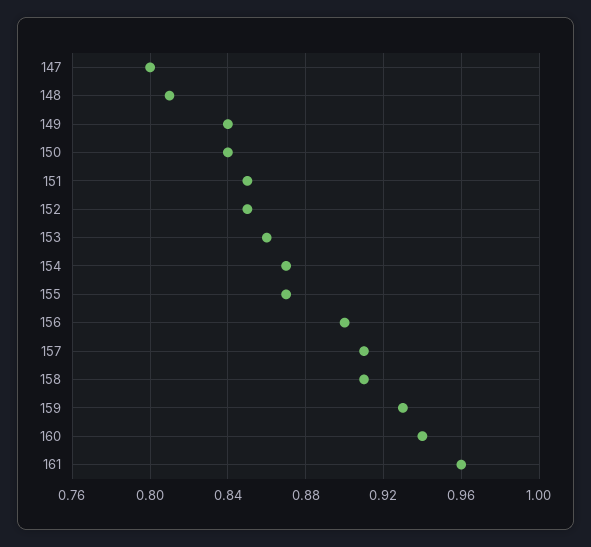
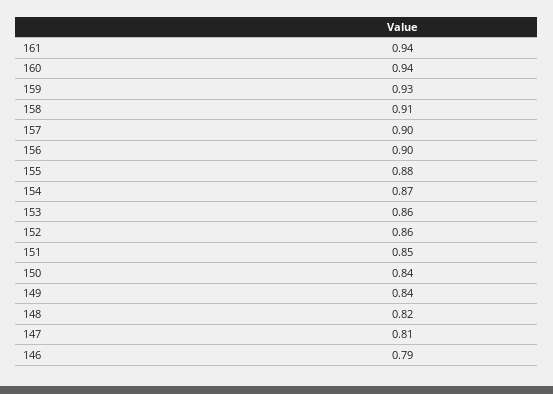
  {
-   "147": 0.8,
+   "147": 0.81,
-   "148": 0.81,
+   "148": 0.82,
    "149": 0.84,
    "150": 0.84,
    "151": 0.85,
-   "152": 0.85,
+   "152": 0.86,
    "153": 0.86,
    "154": 0.87,
-   "155": 0.87,
+   "155": 0.88,
    "156": 0.9,
-   "157": 0.91,
+   "157": 0.9,
    "158": 0.91,
    "159": 0.93,
    "160": 0.94,
-   "161": 0.96
+   "161": 0.94,
+   "146": 0.79
  }

